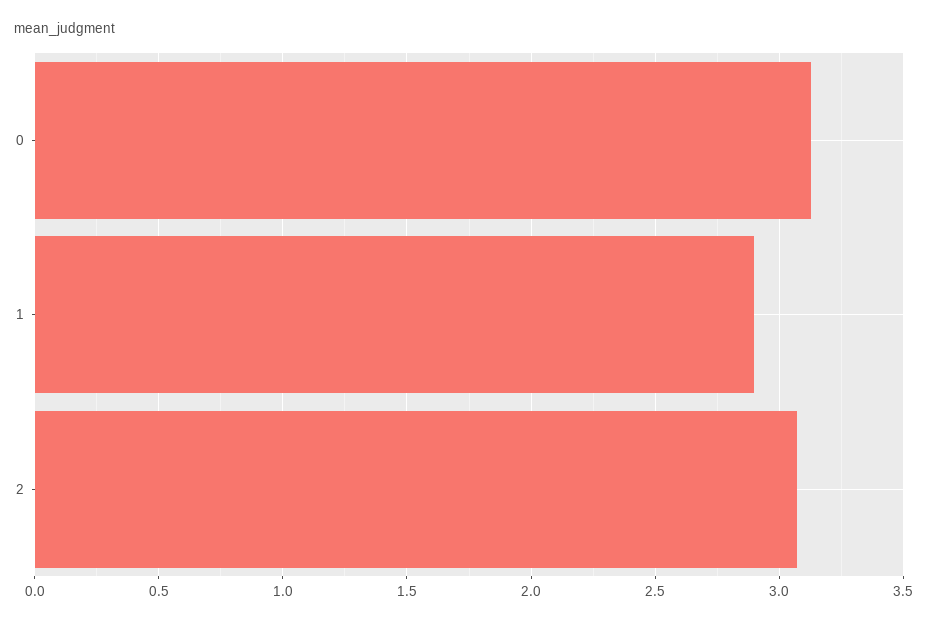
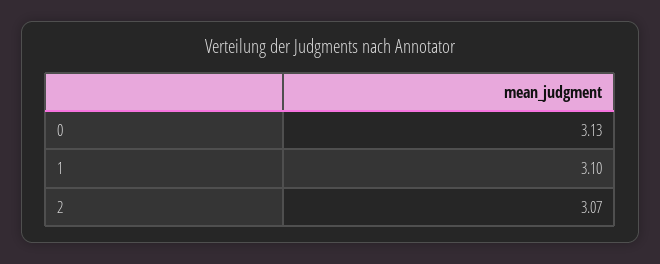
  {
    "0": 3.13,
-   "1": 2.9,
+   "1": 3.1,
    "2": 3.07
  }

